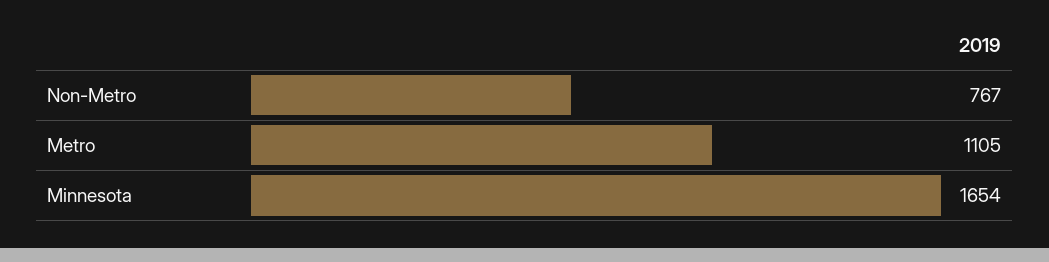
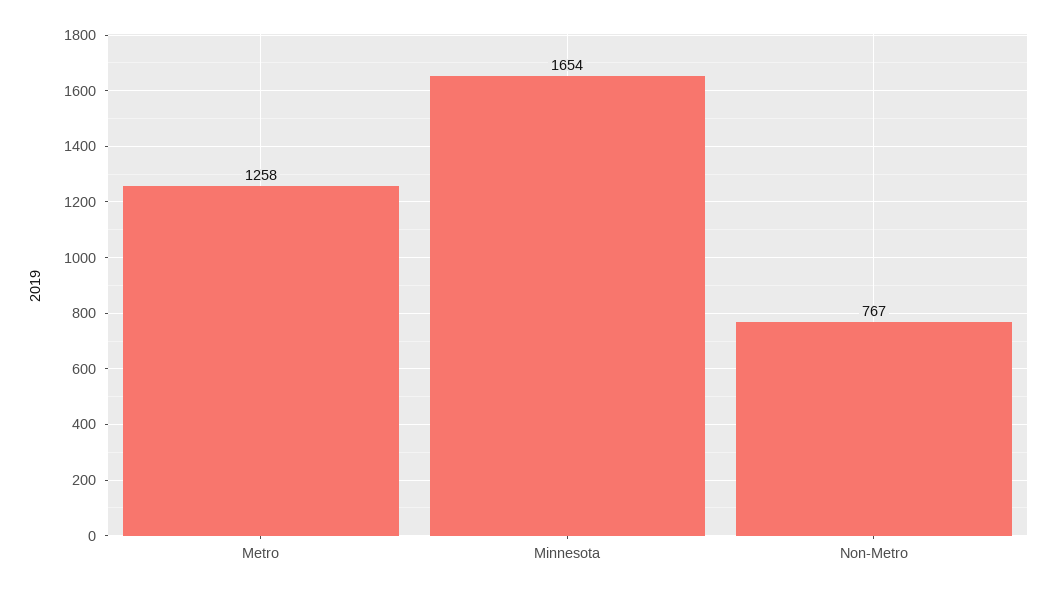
  {
    "Non-Metro": 767,
-   "Metro": 1105,
+   "Metro": 1258,
    "Minnesota": 1654
  }

